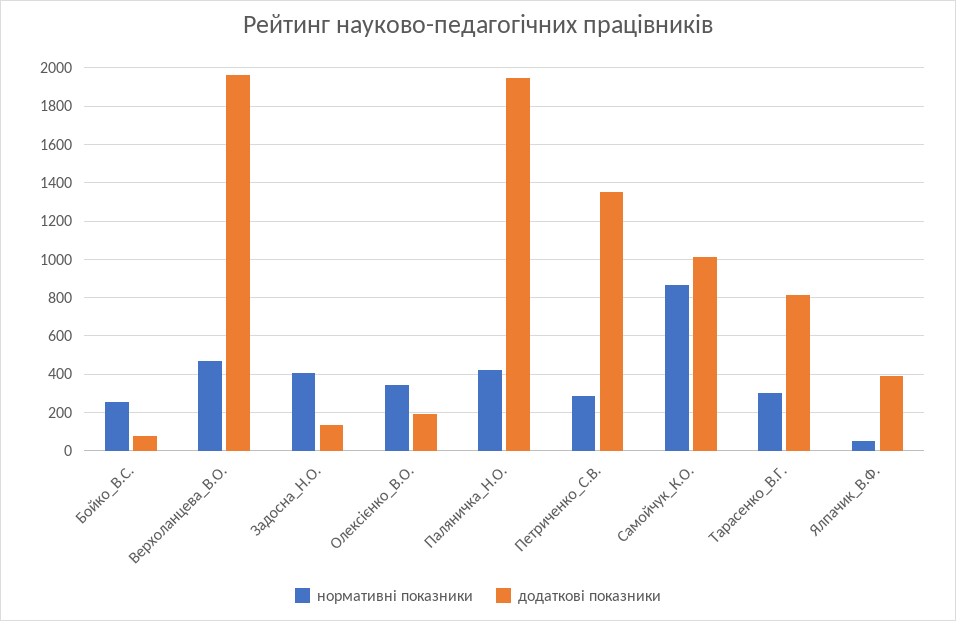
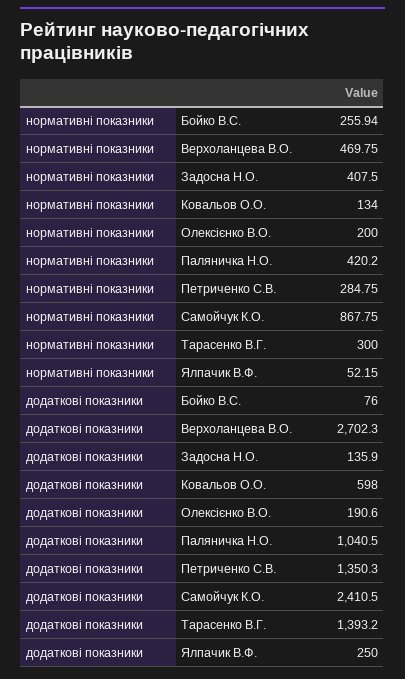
  {
    "нормативні показники": {
      "Бойко_В.С.": 255.94,
      "Верхоланцева_В.О.": 469.75,
      "Задосна_Н.О.": 407.5,
-     "Олексієнко_В.О.": 350,
+     "Олексієнко_В.О.": 200,
      "Паляничка_Н.О.": 420.2,
      "Петриченко_С.В.": 284.75,
      "Самойчук_К.О.": 867.75,
      "Тарасенко_В.Г.": 300,
-     "Ялпачик_В.Ф.": 52.15
+     "Ялпачик_В.Ф.": 52.15,
+     "Ковальов О.О.": 134
    },
    "додаткові показники": {
      "Бойко_В.С.": 76,
-     "Верхоланцева_В.О.": 1950,
+     "Верхоланцева_В.О.": 2702.3,
      "Задосна_Н.О.": 135.9,
      "Олексієнко_В.О.": 190.6,
-     "Паляничка_Н.О.": 1950,
+     "Паляничка_Н.О.": 1040.5,
      "Петриченко_С.В.": 1350.3,
-     "Самойчук_К.О.": 1000,
+     "Самойчук_К.О.": 2410.5,
-     "Тарасенко_В.Г.": 800,
+     "Тарасенко_В.Г.": 1393.2,
-     "Ялпачик_В.Ф.": 400
+     "Ялпачик_В.Ф.": 250,
+     "Ковальов О.О.": 598
    }
  }

